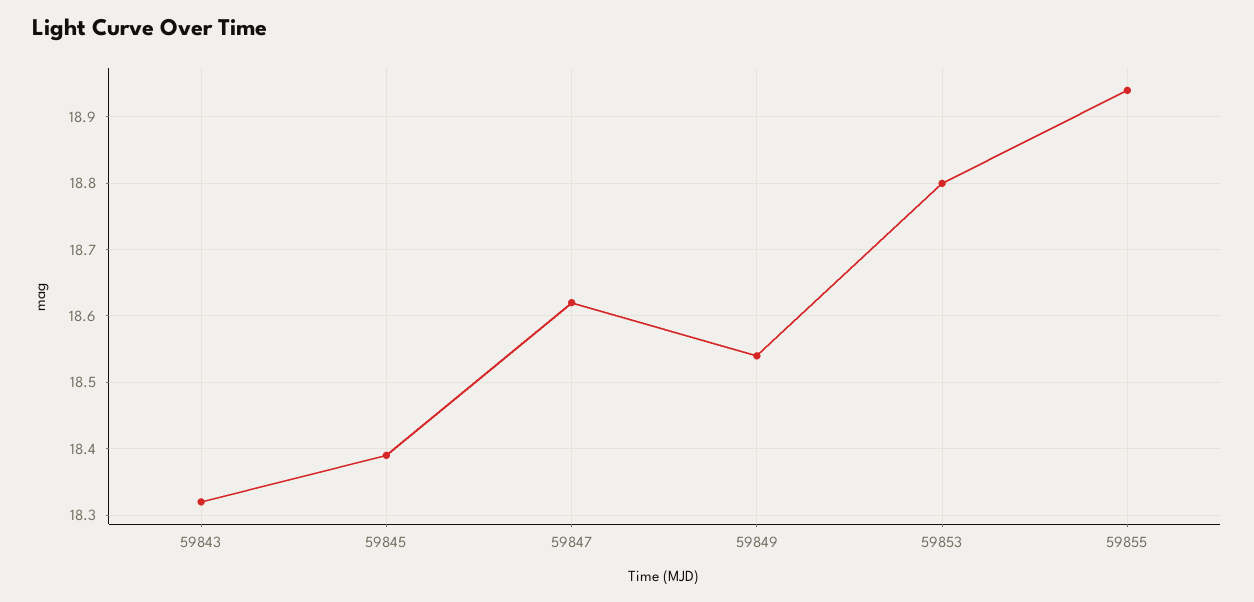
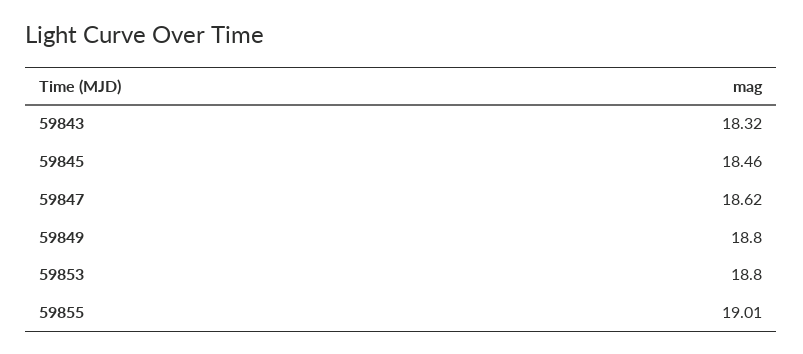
  {
    "59843": 18.32,
-   "59845": 18.39,
+   "59845": 18.46,
    "59847": 18.62,
-   "59849": 18.54,
+   "59849": 18.8,
    "59853": 18.8,
-   "59855": 18.94
+   "59855": 19.01
  }

